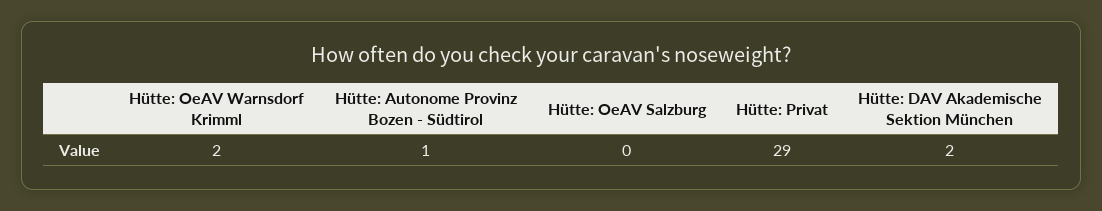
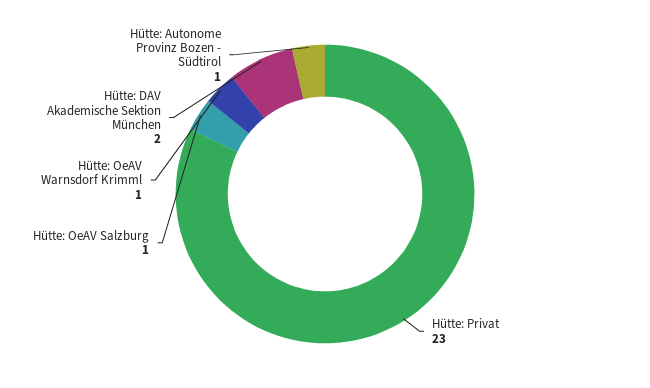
  {
-   "Hütte: OeAV Warnsdorf Krimml": 2,
+   "Hütte: OeAV Warnsdorf Krimml": 1,
    "Hütte: Autonome Provinz Bozen - Südtirol": 1,
-   "Hütte: OeAV Salzburg": 0,
+   "Hütte: OeAV Salzburg": 1,
-   "Hütte: Privat": 29,
+   "Hütte: Privat": 23,
    "Hütte: DAV Akademische Sektion München": 2
  }

